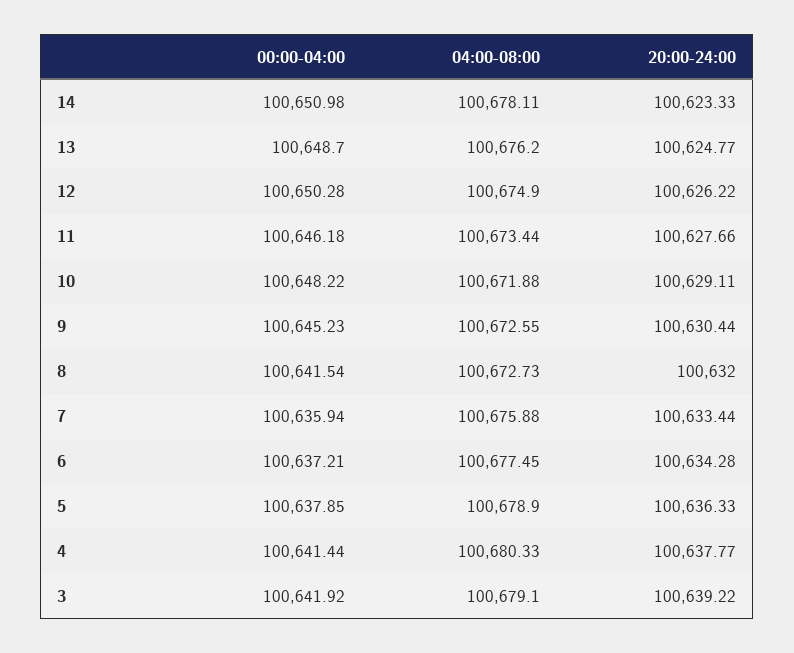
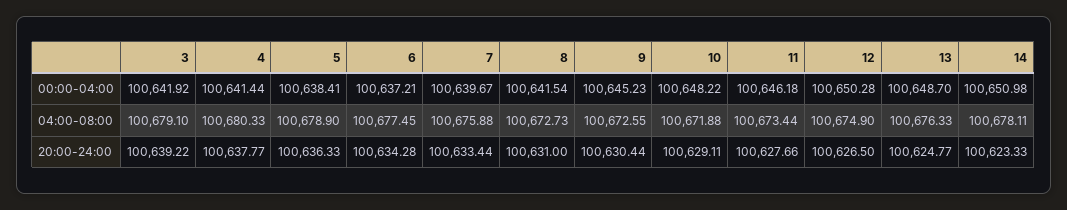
  {
    "00:00-04:00": {
      "14": 100650.98,
      "13": 100648.7,
      "12": 100650.28,
      "11": 100646.18,
      "10": 100648.22,
      "9": 100645.23,
      "8": 100641.54,
-     "7": 100635.94,
+     "7": 100639.67,
      "6": 100637.21,
-     "5": 100637.85,
+     "5": 100638.41,
      "4": 100641.44,
      "3": 100641.92
    },
    "04:00-08:00": {
      "14": 100678.11,
-     "13": 100676.2,
+     "13": 100676.33,
      "12": 100674.9,
      "11": 100673.44,
      "10": 100671.88,
      "9": 100672.55,
      "8": 100672.73,
      "7": 100675.88,
      "6": 100677.45,
      "5": 100678.9,
      "4": 100680.33,
      "3": 100679.1
    },
    "20:00-24:00": {
      "14": 100623.33,
      "13": 100624.77,
-     "12": 100626.22,
+     "12": 100626.5,
      "11": 100627.66,
      "10": 100629.11,
      "9": 100630.44,
-     "8": 100632,
+     "8": 100631,
      "7": 100633.44,
      "6": 100634.28,
      "5": 100636.33,
      "4": 100637.77,
      "3": 100639.22
    }
  }

